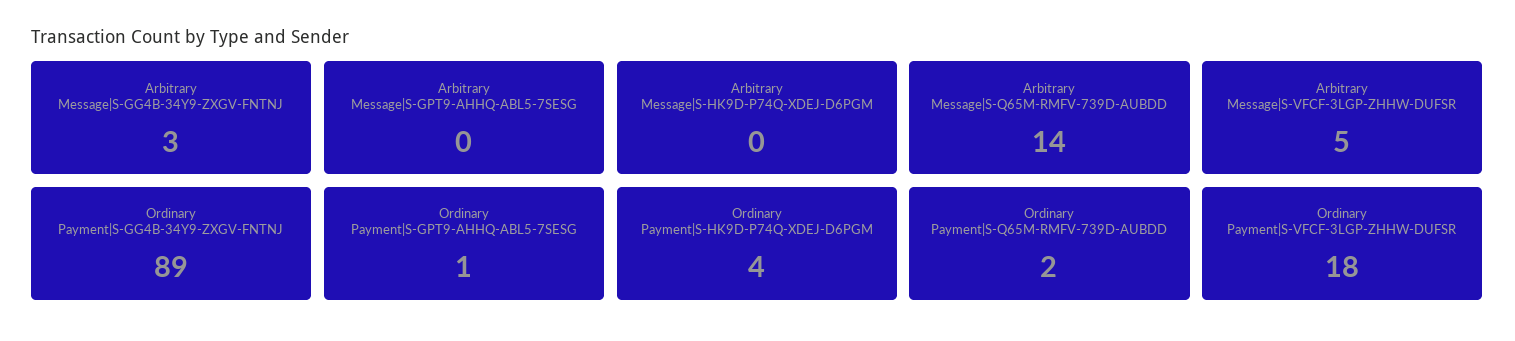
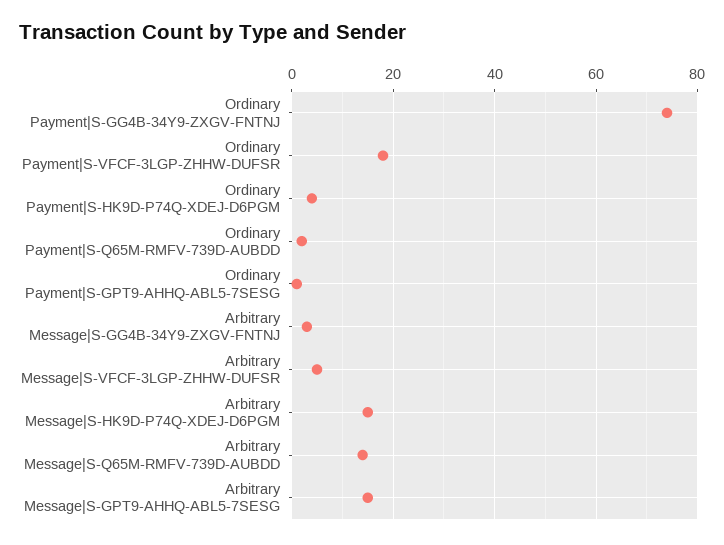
  {
    "Arbitrary Message|S-GG4B-34Y9-ZXGV-FNTNJ": 3,
-   "Arbitrary Message|S-GPT9-AHHQ-ABL5-7SESG": 0,
+   "Arbitrary Message|S-GPT9-AHHQ-ABL5-7SESG": 15,
-   "Arbitrary Message|S-HK9D-P74Q-XDEJ-D6PGM": 0,
+   "Arbitrary Message|S-HK9D-P74Q-XDEJ-D6PGM": 15,
    "Arbitrary Message|S-Q65M-RMFV-739D-AUBDD": 14,
    "Arbitrary Message|S-VFCF-3LGP-ZHHW-DUFSR": 5,
-   "Ordinary Payment|S-GG4B-34Y9-ZXGV-FNTNJ": 89,
+   "Ordinary Payment|S-GG4B-34Y9-ZXGV-FNTNJ": 75,
    "Ordinary Payment|S-GPT9-AHHQ-ABL5-7SESG": 1,
    "Ordinary Payment|S-HK9D-P74Q-XDEJ-D6PGM": 4,
    "Ordinary Payment|S-Q65M-RMFV-739D-AUBDD": 2,
    "Ordinary Payment|S-VFCF-3LGP-ZHHW-DUFSR": 18
  }

